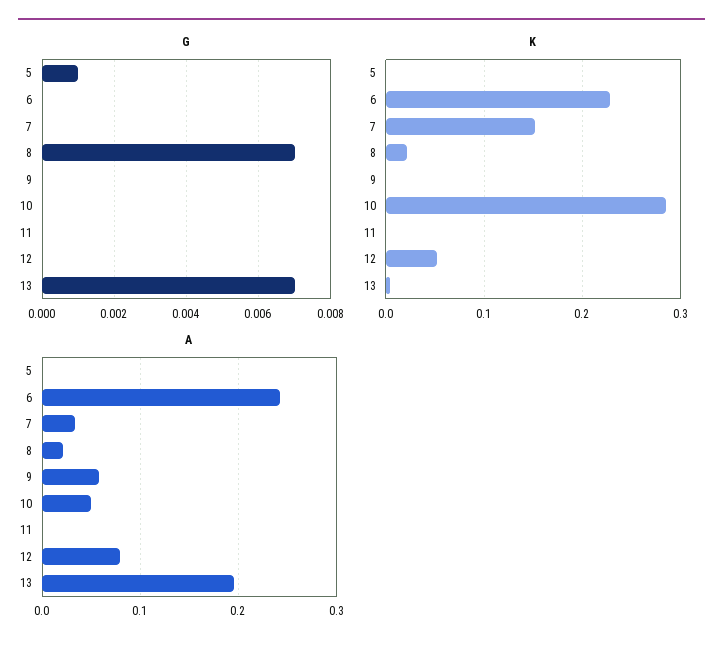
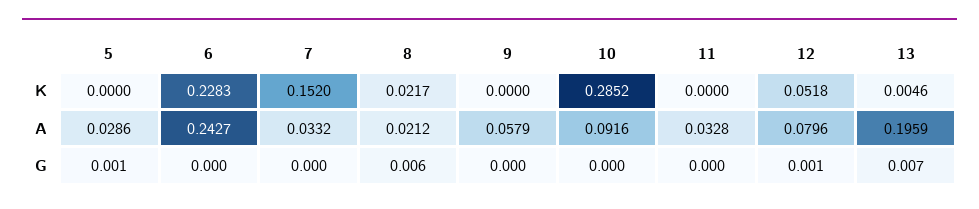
  {
    "G": {
      "5": 0.001,
      "6": 0,
      "7": 0,
-     "8": 0.007,
+     "8": 0.006,
      "9": 0,
      "10": 0,
      "11": 0,
-     "12": 0,
+     "12": 0.001,
      "13": 0.007
    },
    "K": {
      "5": 0,
      "6": 0.2283,
      "7": 0.152,
      "8": 0.0217,
      "9": 0,
      "10": 0.2852,
      "11": 0,
      "12": 0.0518,
      "13": 0.0046
    },
    "A": {
-     "5": 0,
+     "5": 0.0286,
      "6": 0.2427,
      "7": 0.0332,
      "8": 0.0212,
      "9": 0.0579,
-     "10": 0.05,
+     "10": 0.0916,
-     "11": 0,
+     "11": 0.0328,
      "12": 0.0796,
      "13": 0.1959
    }
  }

